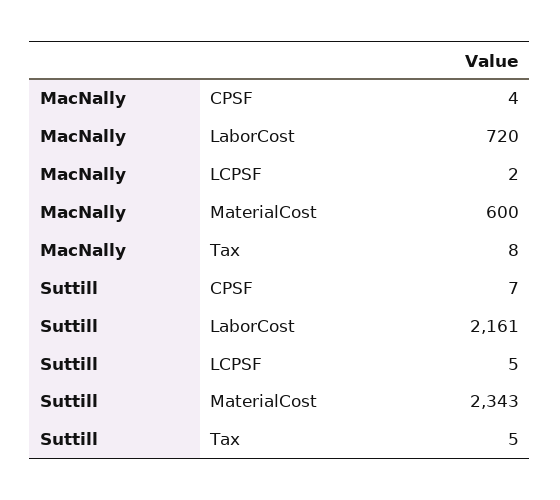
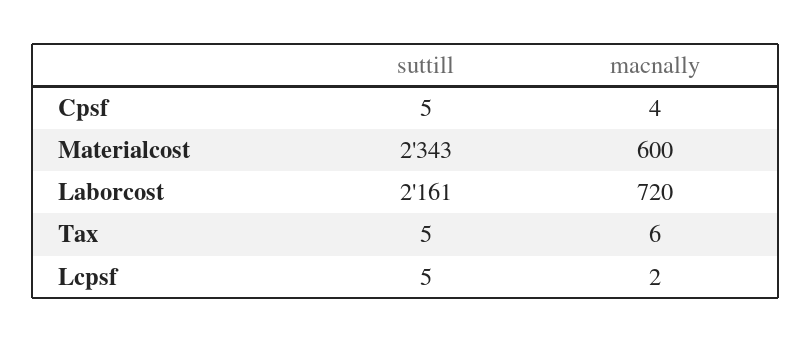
  {
    "MacNally": {
      "CPSF": 4,
      "LaborCost": 720,
      "LCPSF": 2,
      "MaterialCost": 600,
-     "Tax": 8
+     "Tax": 6
    },
    "Suttill": {
-     "CPSF": 7,
+     "CPSF": 5,
      "LaborCost": 2161,
      "LCPSF": 5,
      "MaterialCost": 2343,
      "Tax": 5
    }
  }

